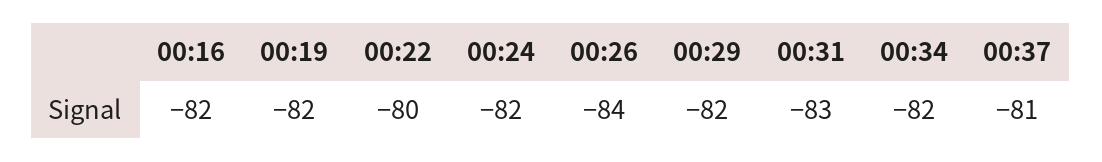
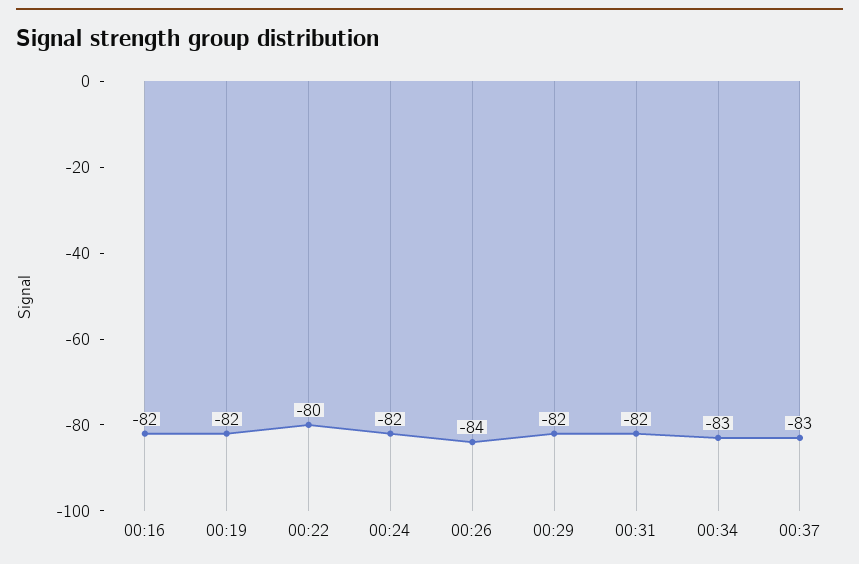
  {
    "00:16": -82,
    "00:19": -82,
    "00:22": -80,
    "00:24": -82,
    "00:26": -84,
    "00:29": -82,
-   "00:31": -83,
+   "00:31": -82,
-   "00:34": -82,
+   "00:34": -83,
-   "00:37": -81
+   "00:37": -83
  }

